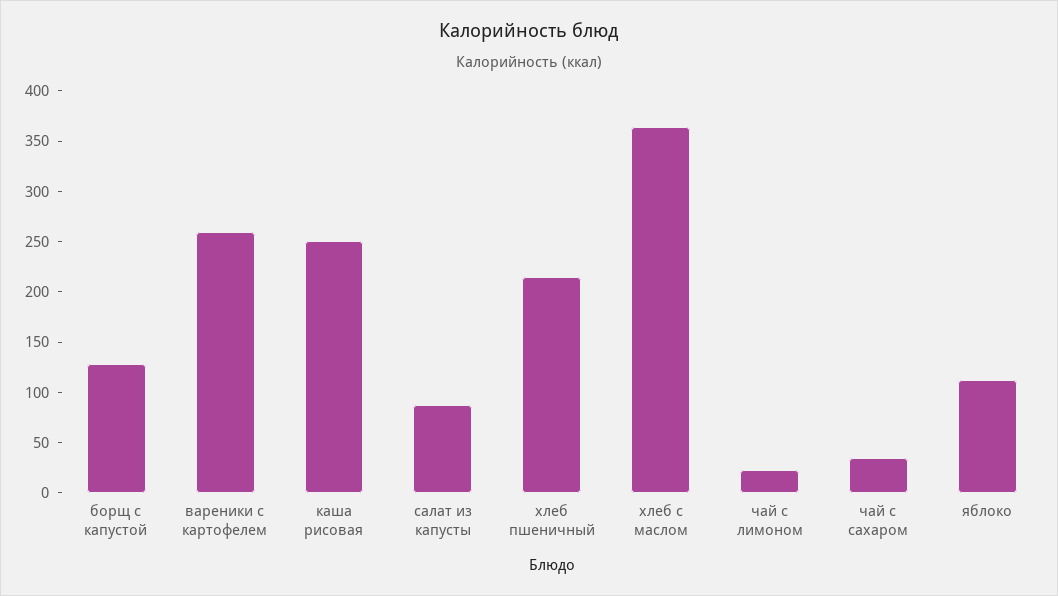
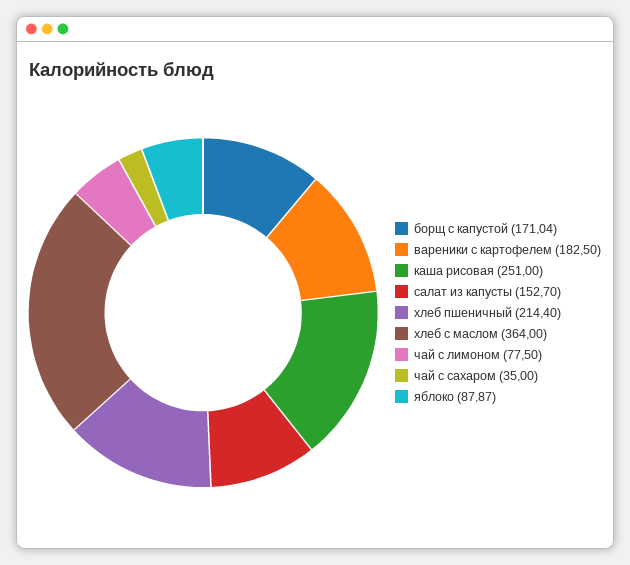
  {
-   "борщ с капустой": 130,
+   "борщ с капустой": 171.04,
-   "вареники с картофелем": 260,
+   "вареники с картофелем": 182.5,
    "каша рисовая": 251,
-   "салат из капусты": 90,
+   "салат из капусты": 152.7,
    "хлеб пшеничный": 214.4,
    "хлеб с маслом": 364,
-   "чай с лимоном": 20,
+   "чай с лимоном": 77.5,
    "чай с сахаром": 35,
-   "яблоко": 110
+   "яблоко": 87.87
  }

